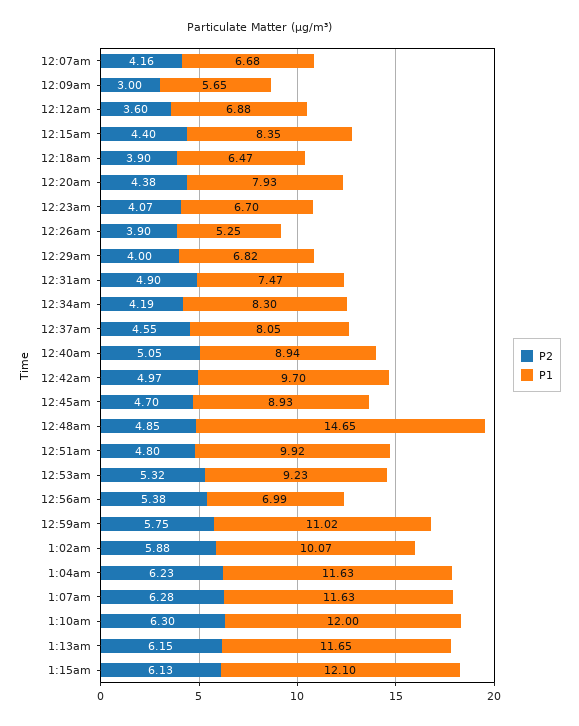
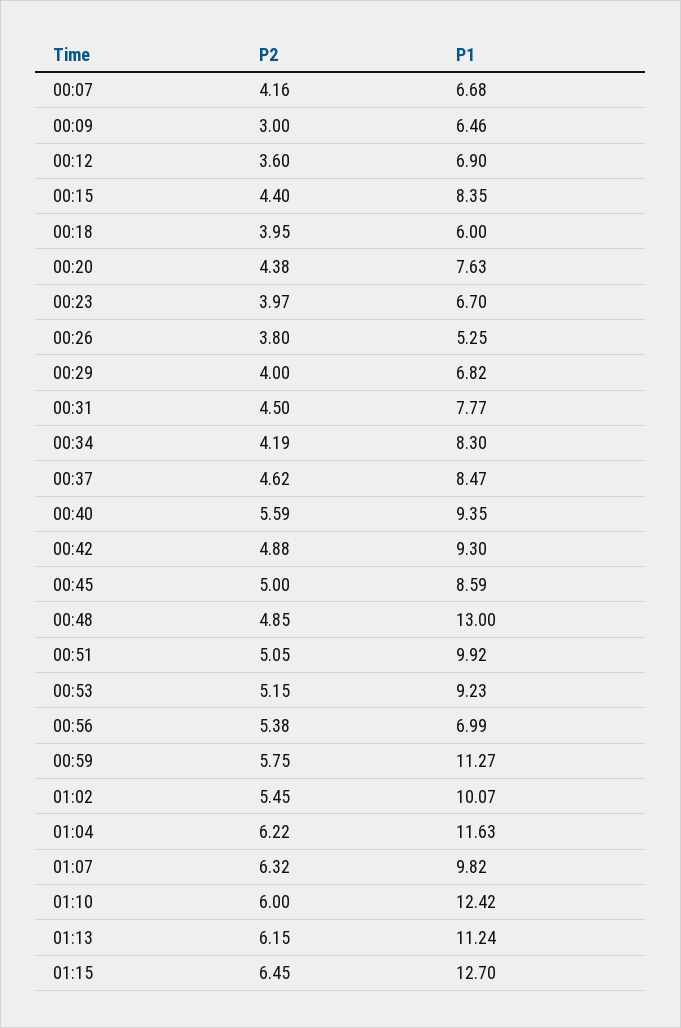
  {
    "P2": {
      "12:07am": 4.16,
      "12:09am": 3,
      "12:12am": 3.6,
      "12:15am": 4.4,
-     "12:18am": 3.9,
+     "12:18am": 3.95,
      "12:20am": 4.38,
-     "12:23am": 4.07,
+     "12:23am": 3.97,
-     "12:26am": 3.9,
+     "12:26am": 3.8,
      "12:29am": 4,
-     "12:31am": 4.9,
+     "12:31am": 4.5,
      "12:34am": 4.19,
-     "12:37am": 4.55,
+     "12:37am": 4.62,
-     "12:40am": 5.05,
+     "12:40am": 5.59,
-     "12:42am": 4.97,
+     "12:42am": 4.88,
-     "12:45am": 4.7,
+     "12:45am": 5,
      "12:48am": 4.85,
-     "12:51am": 4.8,
+     "12:51am": 5.05,
-     "12:53am": 5.32,
+     "12:53am": 5.15,
      "12:56am": 5.38,
      "12:59am": 5.75,
-     "1:02am": 5.88,
+     "1:02am": 5.45,
-     "1:04am": 6.23,
+     "1:04am": 6.22,
-     "1:07am": 6.28,
+     "1:07am": 6.32,
-     "1:10am": 6.3,
+     "1:10am": 6,
      "1:13am": 6.15,
-     "1:15am": 6.13
+     "1:15am": 6.45
    },
    "P1": {
      "12:07am": 6.68,
-     "12:09am": 5.65,
+     "12:09am": 6.46,
-     "12:12am": 6.88,
+     "12:12am": 6.9,
      "12:15am": 8.35,
-     "12:18am": 6.47,
+     "12:18am": 6,
-     "12:20am": 7.93,
+     "12:20am": 7.63,
      "12:23am": 6.7,
      "12:26am": 5.25,
      "12:29am": 6.82,
-     "12:31am": 7.47,
+     "12:31am": 7.77,
      "12:34am": 8.3,
-     "12:37am": 8.05,
+     "12:37am": 8.47,
-     "12:40am": 8.94,
+     "12:40am": 9.35,
-     "12:42am": 9.7,
+     "12:42am": 9.3,
-     "12:45am": 8.93,
+     "12:45am": 8.59,
-     "12:48am": 14.65,
+     "12:48am": 13,
      "12:51am": 9.92,
      "12:53am": 9.23,
      "12:56am": 6.99,
-     "12:59am": 11.02,
+     "12:59am": 11.27,
      "1:02am": 10.07,
      "1:04am": 11.63,
-     "1:07am": 11.63,
+     "1:07am": 9.82,
-     "1:10am": 12,
+     "1:10am": 12.42,
-     "1:13am": 11.65,
+     "1:13am": 11.24,
-     "1:15am": 12.1
+     "1:15am": 12.7
    }
  }

